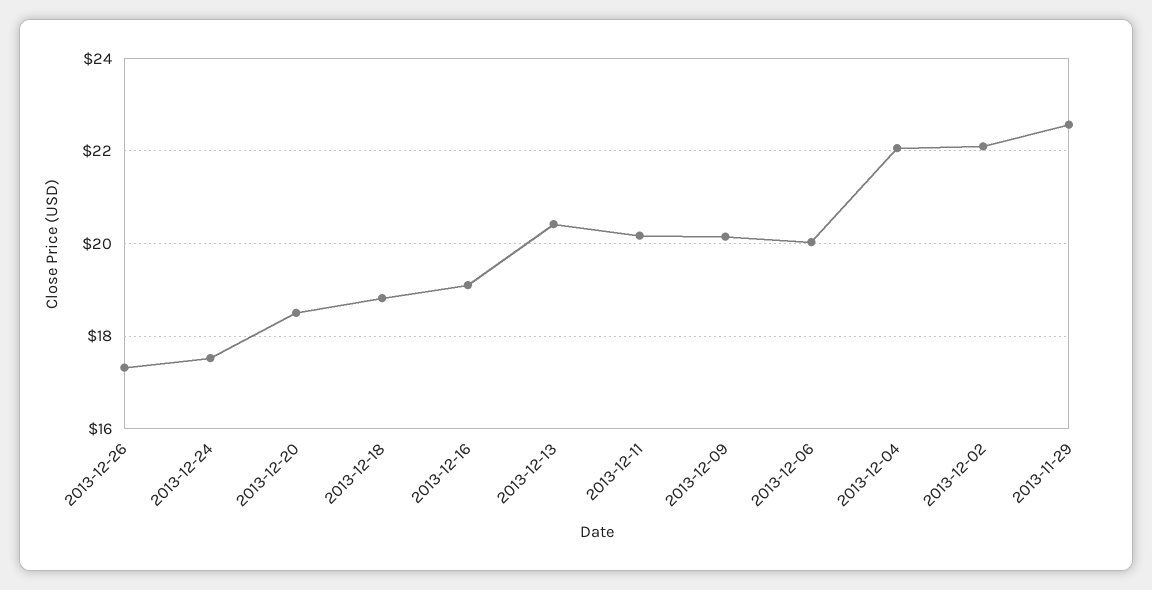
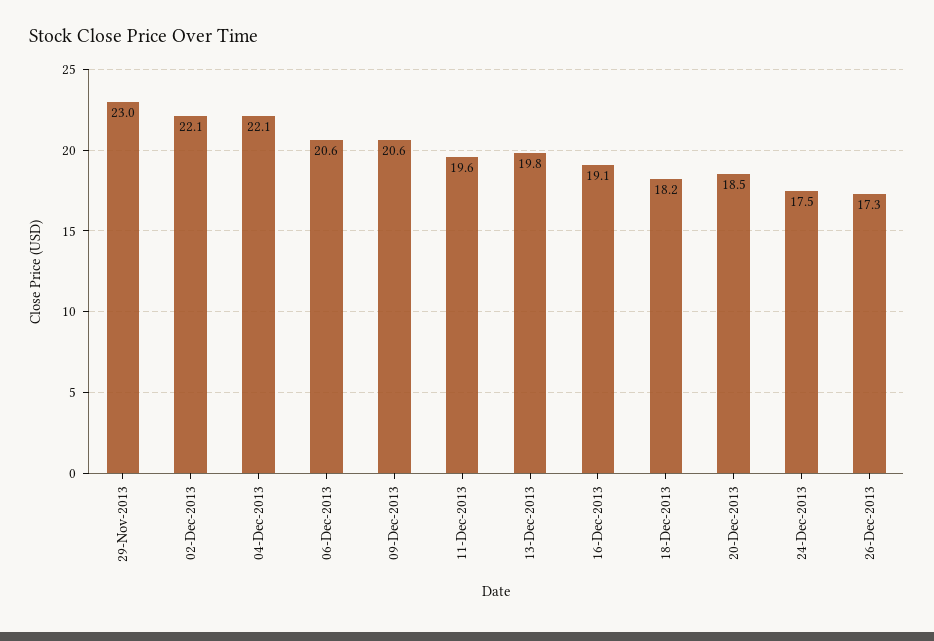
  {
    "2013-12-26": 17.3,
    "2013-12-24": 17.5,
    "2013-12-20": 18.5,
-   "2013-12-18": 18.8,
+   "2013-12-18": 18.2,
    "2013-12-16": 19.1,
-   "2013-12-13": 20.4,
+   "2013-12-13": 19.8,
-   "2013-12-11": 20.2,
+   "2013-12-11": 19.6,
-   "2013-12-09": 20.2,
+   "2013-12-09": 20.6,
-   "2013-12-06": 20,
+   "2013-12-06": 20.6,
    "2013-12-04": 22.1,
    "2013-12-02": 22.1,
-   "2013-11-29": 22.6
+   "2013-11-29": 23
  }

